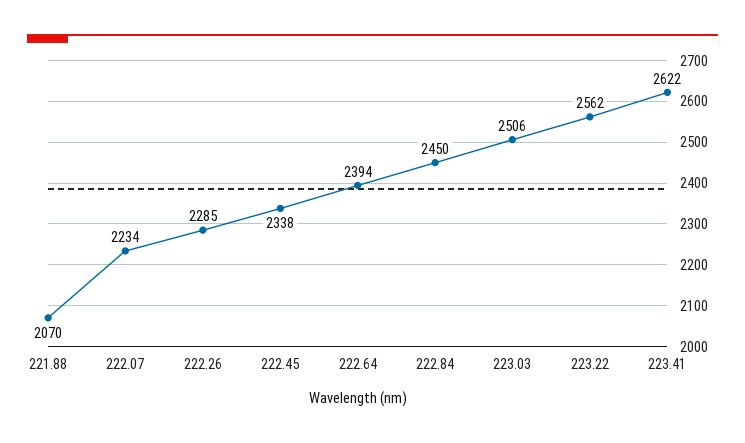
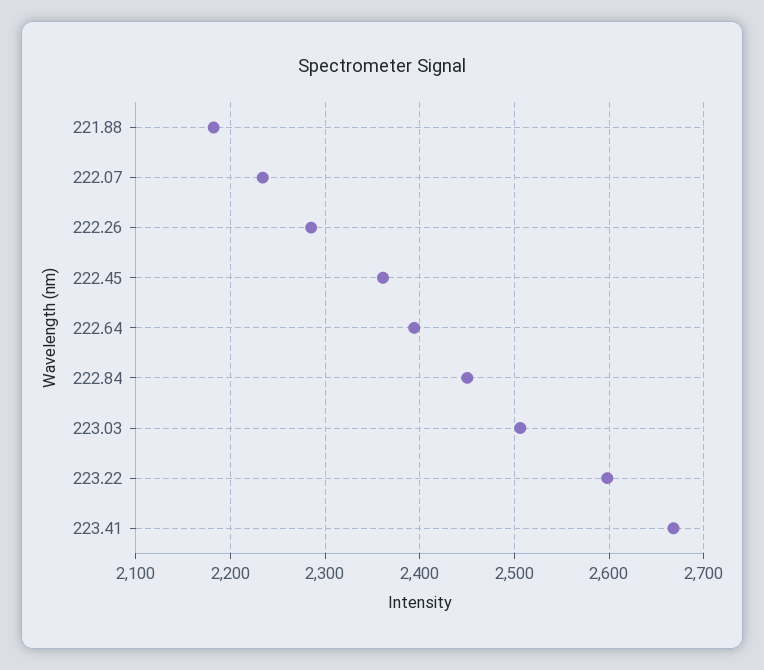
  {
-   "221.88": 2070,
+   "221.88": 2180,
    "222.07": 2234,
    "222.26": 2285,
-   "222.45": 2338,
+   "222.45": 2360,
    "222.64": 2394,
    "222.84": 2450,
    "223.03": 2506,
-   "223.22": 2562,
+   "223.22": 2600,
-   "223.41": 2622
+   "223.41": 2670
  }

